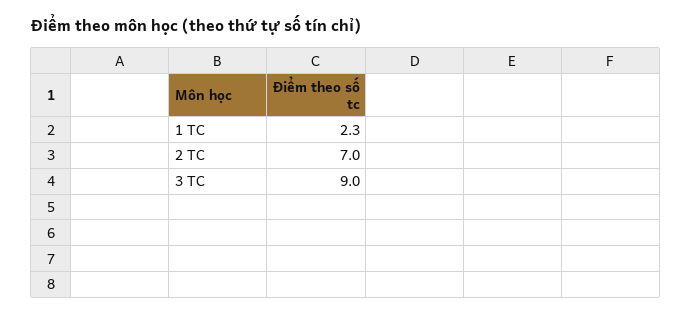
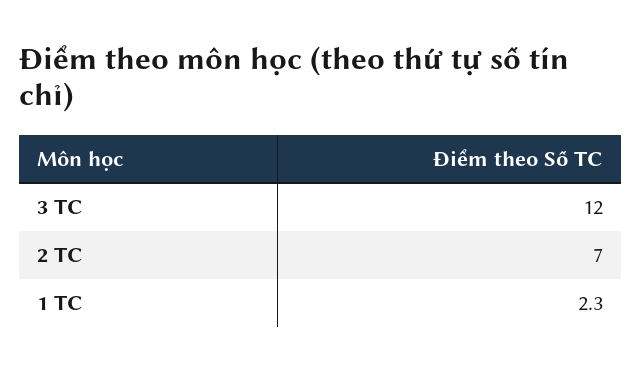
  {
    "1 TC": 2.3,
    "2 TC": 7,
-   "3 TC": 9
+   "3 TC": 12
  }

